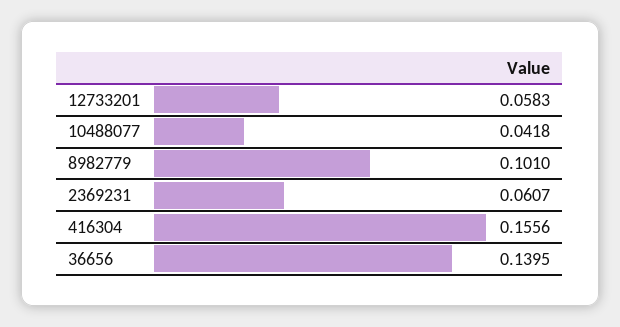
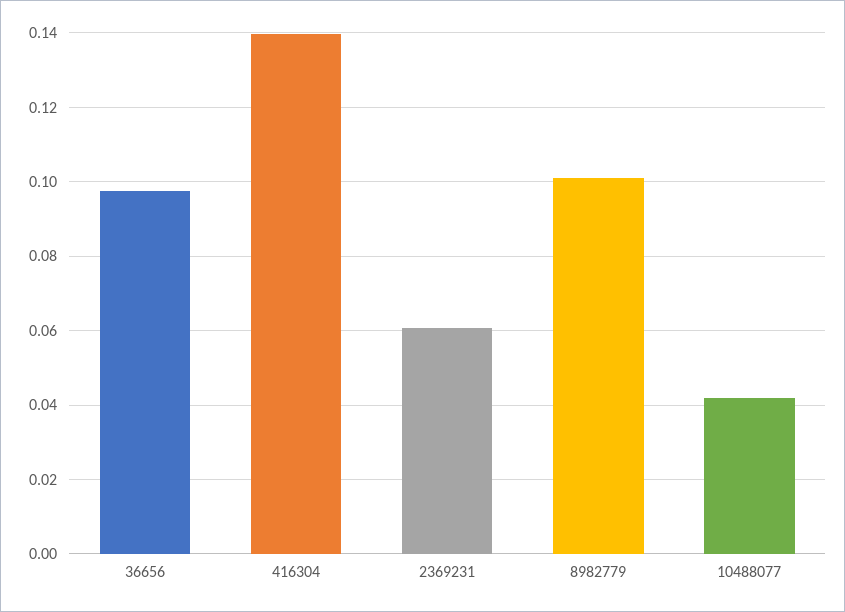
  {
-   "12733201": 0.0583,
    "10488077": 0.0418,
    "8982779": 0.101,
    "2369231": 0.0607,
-   "416304": 0.1556,
+   "416304": 0.14,
-   "36656": 0.1395
+   "36656": 0.098
  }

